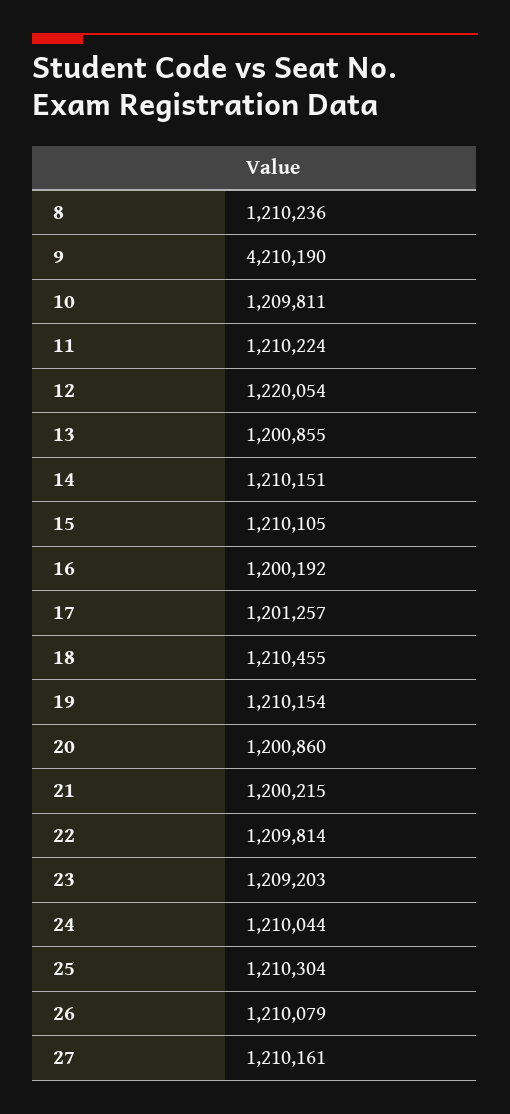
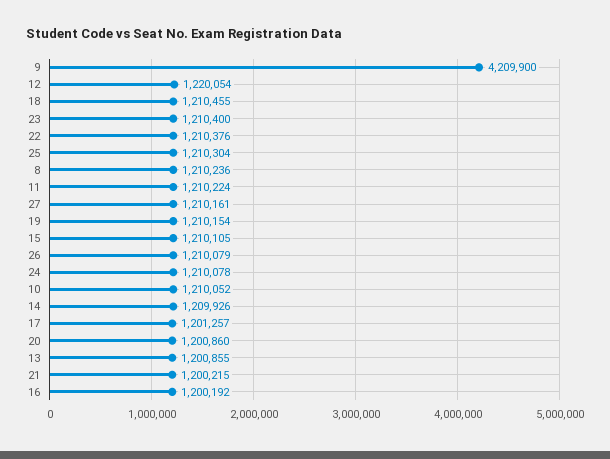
  {
    "8": 1210236,
-   "9": 4210190,
+   "9": 4209900,
-   "10": 1209811,
+   "10": 1210052,
    "11": 1210224,
    "12": 1220054,
    "13": 1200855,
-   "14": 1210151,
+   "14": 1209926,
    "15": 1210105,
    "16": 1200192,
    "17": 1201257,
    "18": 1210455,
    "19": 1210154,
    "20": 1200860,
    "21": 1200215,
-   "22": 1209814,
+   "22": 1210376,
-   "23": 1209203,
+   "23": 1210400,
-   "24": 1210044,
+   "24": 1210078,
    "25": 1210304,
    "26": 1210079,
    "27": 1210161
  }

